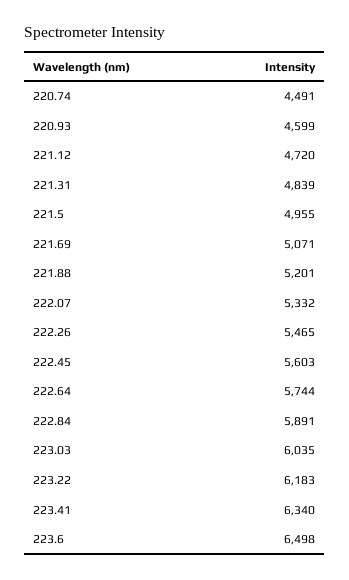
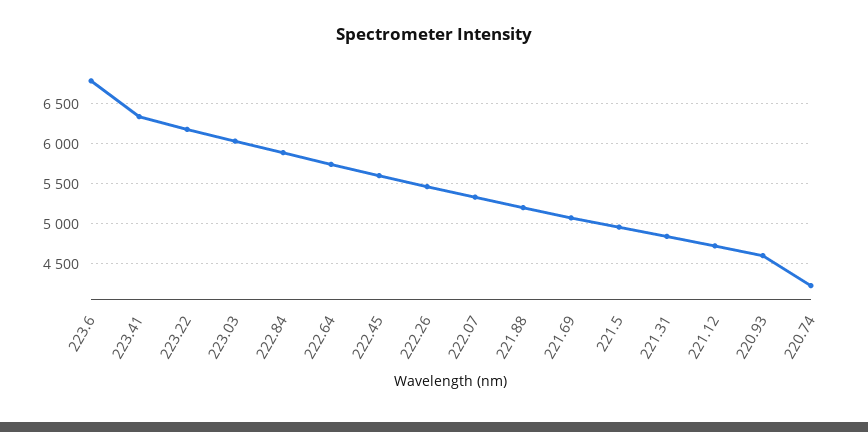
  {
-   "220.74": 4491,
+   "220.74": 4200,
    "220.93": 4599,
    "221.12": 4720,
    "221.31": 4839,
    "221.5": 4955,
    "221.69": 5071,
    "221.88": 5201,
    "222.07": 5332,
    "222.26": 5465,
    "222.45": 5603,
    "222.64": 5744,
    "222.84": 5891,
    "223.03": 6035,
    "223.22": 6183,
    "223.41": 6340,
-   "223.6": 6498
+   "223.6": 6800
  }

